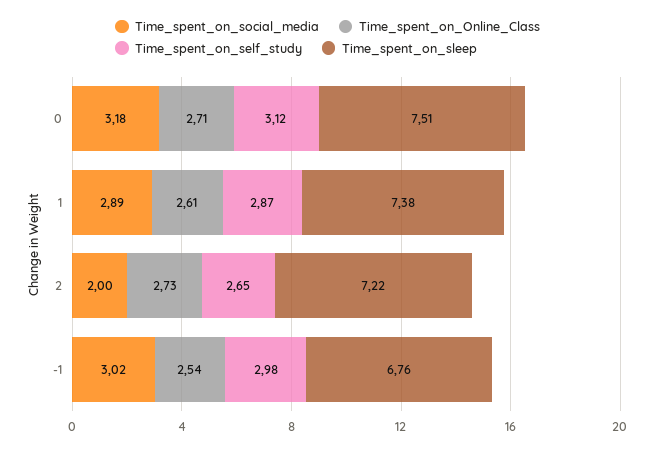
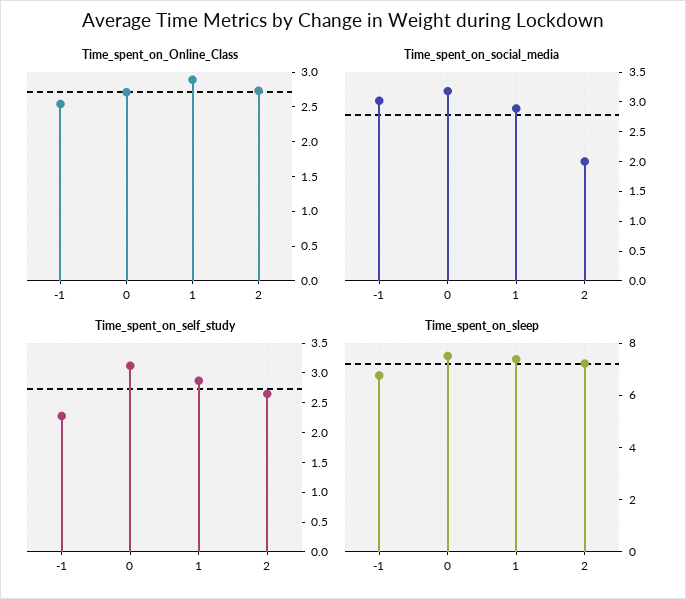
  {
    "Time_spent_on_social_media": {
      "0": 3.18,
      "1": 2.89,
      "2": 2,
      "-1": 3.02
    },
    "Time_spent_on_Online_Class": {
      "0": 2.71,
-     "1": 2.61,
+     "1": 2.9,
      "2": 2.73,
      "-1": 2.54
    },
    "Time_spent_on_self_study": {
      "0": 3.12,
      "1": 2.87,
      "2": 2.65,
-     "-1": 2.98
+     "-1": 2.25
    },
    "Time_spent_on_sleep": {
      "0": 7.51,
      "1": 7.38,
      "2": 7.22,
      "-1": 6.76
    }
  }

